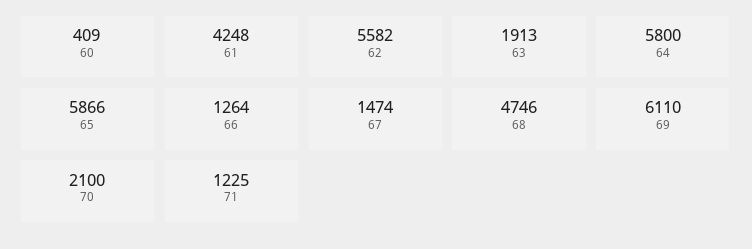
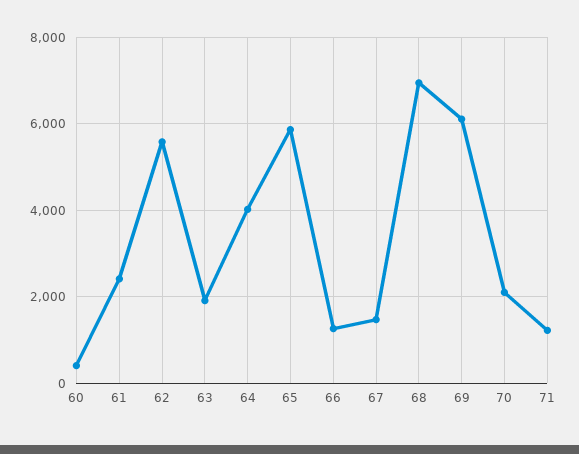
  {
    "60": 409,
-   "61": 4248,
+   "61": 2400,
    "62": 5582,
    "63": 1913,
-   "64": 5800,
+   "64": 4000,
    "65": 5866,
    "66": 1264,
    "67": 1474,
-   "68": 4746,
+   "68": 7000,
    "69": 6110,
    "70": 2100,
    "71": 1225
  }

